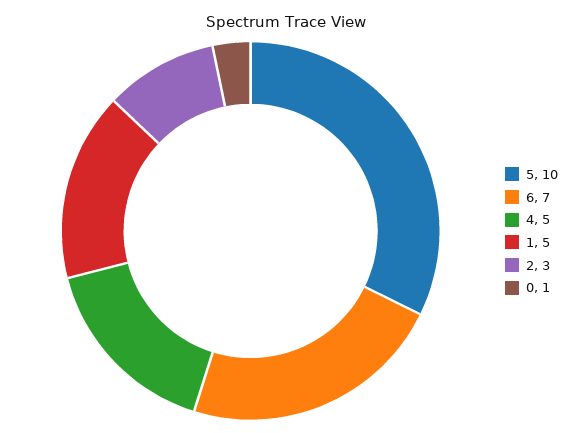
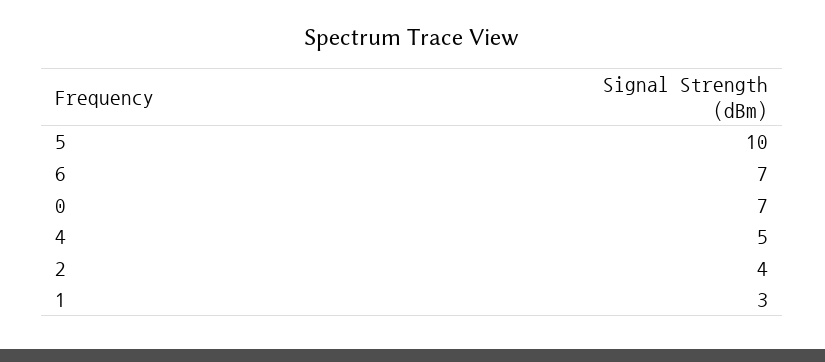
  {
    "5": 10,
    "6": 7,
    "4": 5,
-   "1": 5,
+   "1": 3,
-   "2": 3,
+   "2": 4,
-   "0": 1
+   "0": 7
  }

